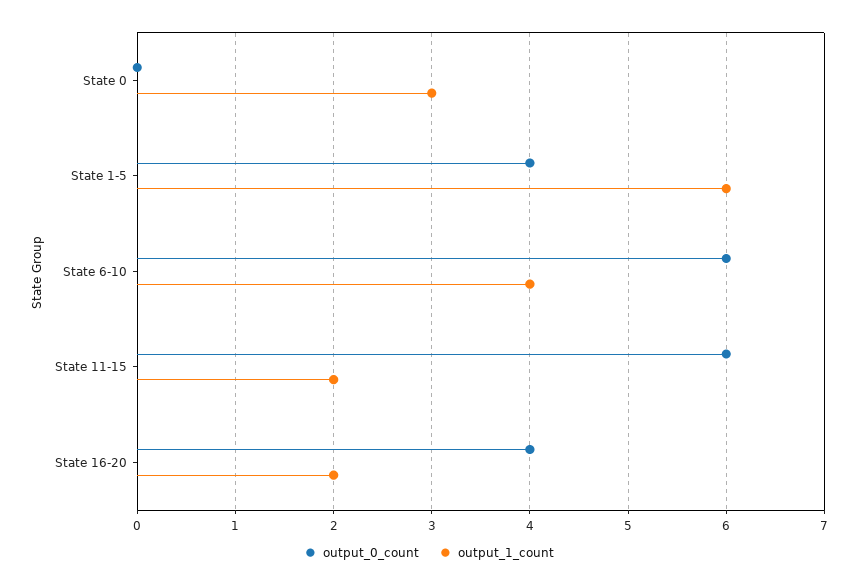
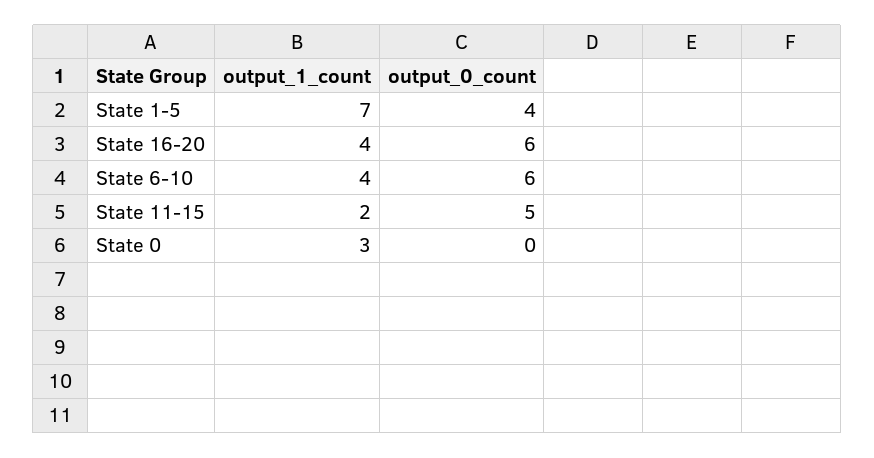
  {
    "output_0_count": {
      "State 0": 0,
      "State 1-5": 4,
      "State 6-10": 6,
-     "State 11-15": 6,
+     "State 11-15": 5,
-     "State 16-20": 4
+     "State 16-20": 6
    },
    "output_1_count": {
      "State 0": 3,
-     "State 1-5": 6,
+     "State 1-5": 7,
      "State 6-10": 4,
      "State 11-15": 2,
-     "State 16-20": 2
+     "State 16-20": 4
    }
  }

